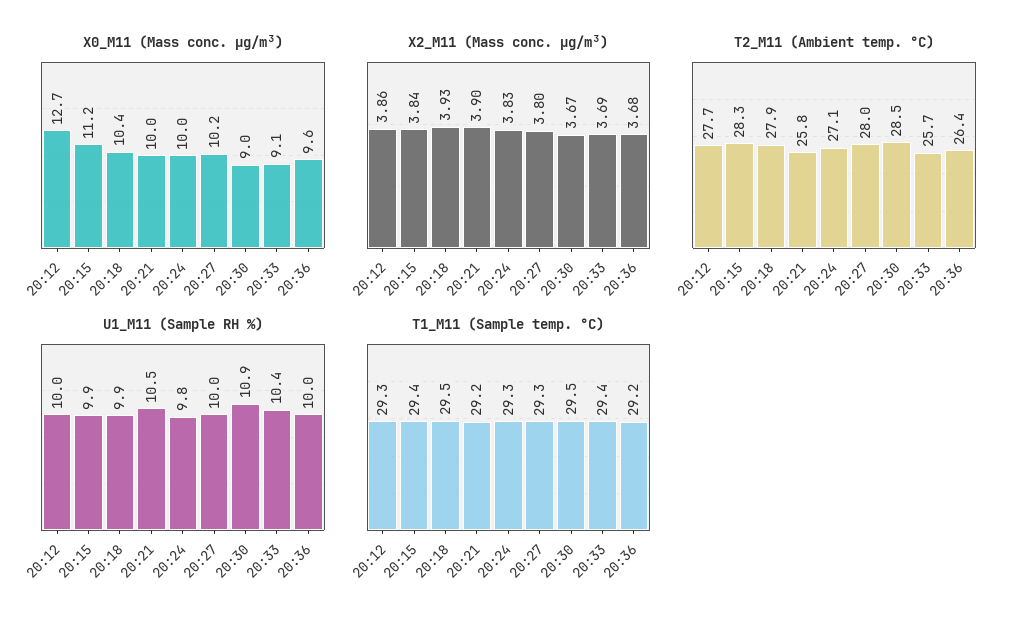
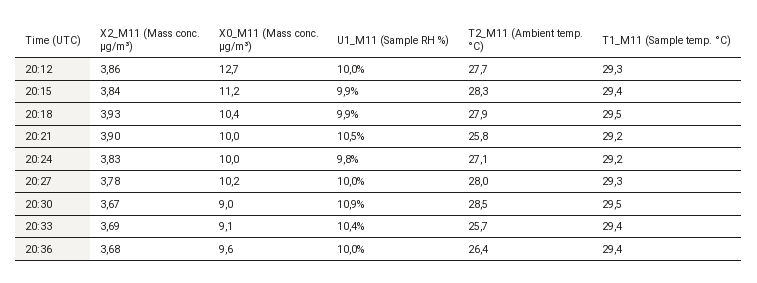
  {
    "X0_M11 (Mass conc. μg/m³)": {
      "20:12": 12.7,
      "20:15": 11.2,
      "20:18": 10.4,
      "20:21": 10,
      "20:24": 10,
      "20:27": 10.2,
      "20:30": 9,
      "20:33": 9.1,
      "20:36": 9.6
    },
    "X2_M11 (Mass conc. μg/m³)": {
      "20:12": 3.86,
      "20:15": 3.84,
      "20:18": 3.93,
      "20:21": 3.9,
      "20:24": 3.83,
-     "20:27": 3.8,
+     "20:27": 3.78,
      "20:30": 3.67,
      "20:33": 3.69,
      "20:36": 3.68
    },
    "T2_M11 (Ambient temp. °C)": {
      "20:12": 27.7,
      "20:15": 28.3,
      "20:18": 27.9,
      "20:21": 25.8,
      "20:24": 27.1,
      "20:27": 28,
      "20:30": 28.5,
      "20:33": 25.7,
      "20:36": 26.4
    },
    "U1_M11 (Sample RH %)": {
      "20:12": 10,
      "20:15": 9.9,
      "20:18": 9.9,
      "20:21": 10.5,
      "20:24": 9.8,
      "20:27": 10,
      "20:30": 10.9,
      "20:33": 10.4,
      "20:36": 10
    },
    "T1_M11 (Sample temp. °C)": {
      "20:12": 29.3,
      "20:15": 29.4,
      "20:18": 29.5,
      "20:21": 29.2,
-     "20:24": 29.3,
+     "20:24": 29.2,
      "20:27": 29.3,
      "20:30": 29.5,
      "20:33": 29.4,
-     "20:36": 29.2
+     "20:36": 29.4
    }
  }

